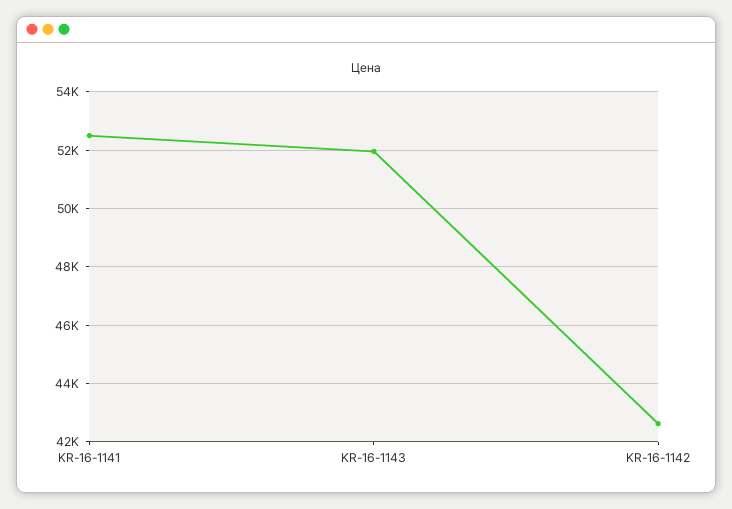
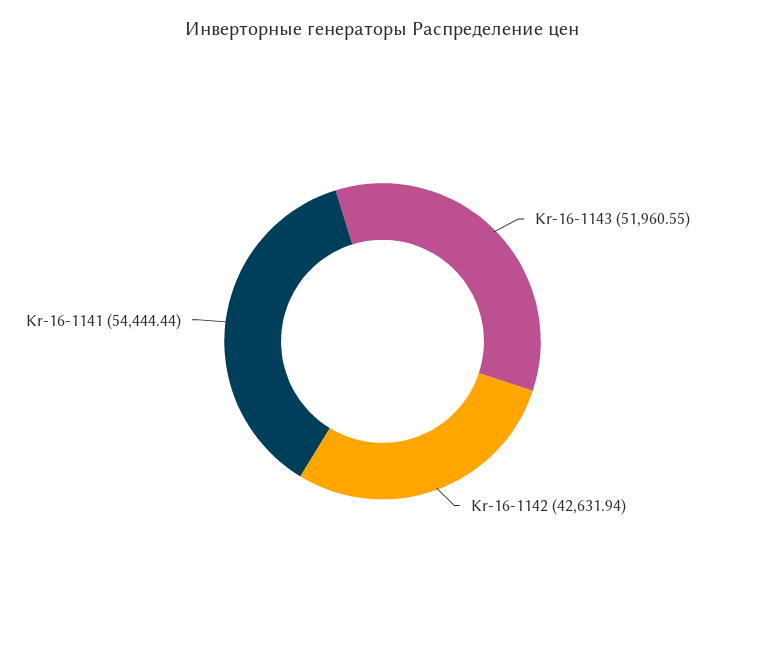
  {
-   "KR-16-1141": 52500,
+   "KR-16-1141": 54444.44,
    "KR-16-1143": 51960.55,
    "KR-16-1142": 42631.94
  }

